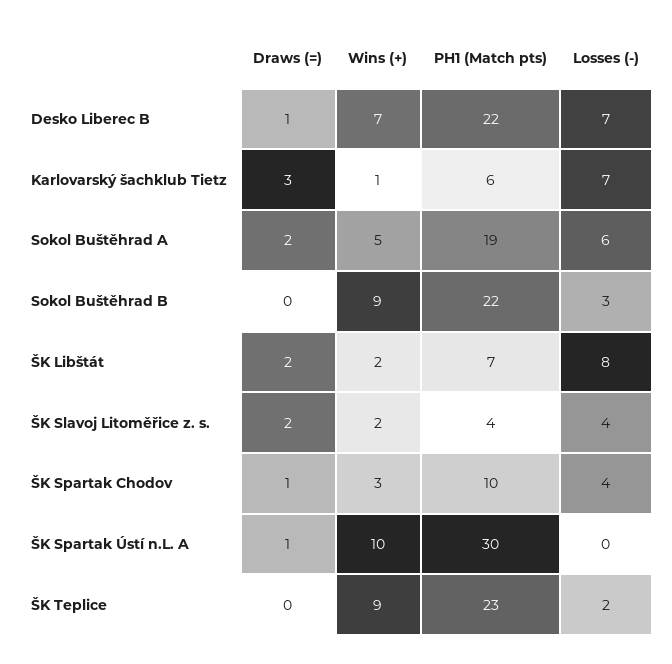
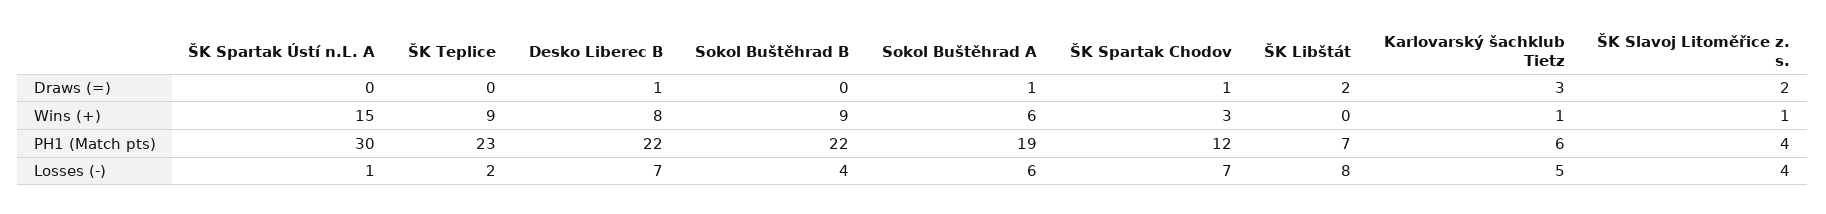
  {
    "Draws (=)": {
      "Desko Liberec B": 1,
      "Karlovarský šachklub Tietz": 3,
-     "Sokol Buštěhrad A": 2,
+     "Sokol Buštěhrad A": 1,
      "Sokol Buštěhrad B": 0,
      "ŠK Libštát": 2,
      "ŠK Slavoj Litoměřice z. s.": 2,
      "ŠK Spartak Chodov": 1,
-     "ŠK Spartak Ústí n.L. A": 1,
+     "ŠK Spartak Ústí n.L. A": 0,
      "ŠK Teplice": 0
    },
    "Wins (+)": {
-     "Desko Liberec B": 7,
+     "Desko Liberec B": 8,
      "Karlovarský šachklub Tietz": 1,
-     "Sokol Buštěhrad A": 5,
+     "Sokol Buštěhrad A": 6,
      "Sokol Buštěhrad B": 9,
-     "ŠK Libštát": 2,
+     "ŠK Libštát": 0,
-     "ŠK Slavoj Litoměřice z. s.": 2,
+     "ŠK Slavoj Litoměřice z. s.": 1,
      "ŠK Spartak Chodov": 3,
-     "ŠK Spartak Ústí n.L. A": 10,
+     "ŠK Spartak Ústí n.L. A": 15,
      "ŠK Teplice": 9
    },
    "PH1 (Match pts)": {
      "Desko Liberec B": 22,
      "Karlovarský šachklub Tietz": 6,
      "Sokol Buštěhrad A": 19,
      "Sokol Buštěhrad B": 22,
      "ŠK Libštát": 7,
      "ŠK Slavoj Litoměřice z. s.": 4,
-     "ŠK Spartak Chodov": 10,
+     "ŠK Spartak Chodov": 12,
      "ŠK Spartak Ústí n.L. A": 30,
      "ŠK Teplice": 23
    },
    "Losses (-)": {
      "Desko Liberec B": 7,
-     "Karlovarský šachklub Tietz": 7,
+     "Karlovarský šachklub Tietz": 5,
      "Sokol Buštěhrad A": 6,
-     "Sokol Buštěhrad B": 3,
+     "Sokol Buštěhrad B": 4,
      "ŠK Libštát": 8,
      "ŠK Slavoj Litoměřice z. s.": 4,
-     "ŠK Spartak Chodov": 4,
+     "ŠK Spartak Chodov": 7,
-     "ŠK Spartak Ústí n.L. A": 0,
+     "ŠK Spartak Ústí n.L. A": 1,
      "ŠK Teplice": 2
    }
  }

